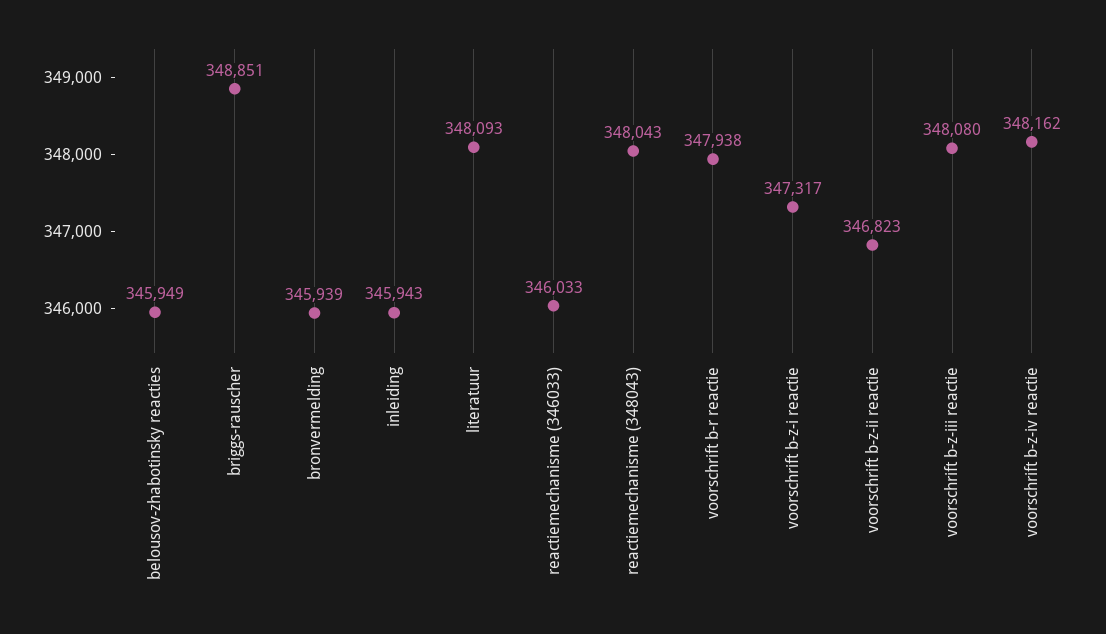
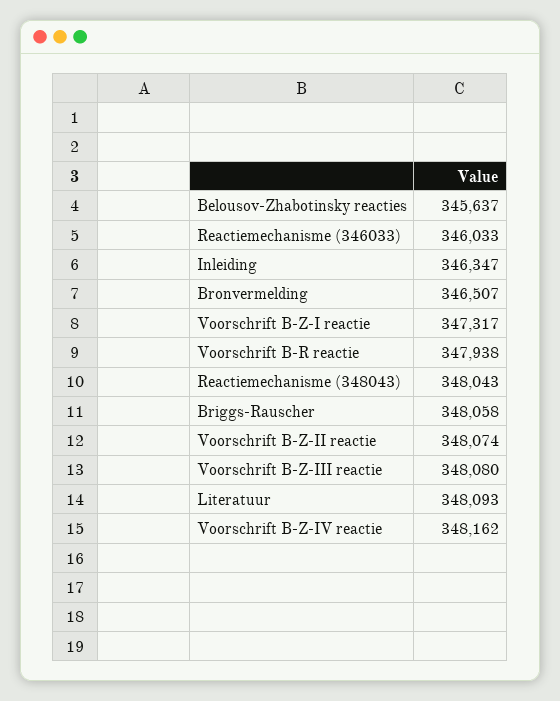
  {
-   "belousov-zhabotinsky reacties": 345949,
+   "belousov-zhabotinsky reacties": 345637,
-   "briggs-rauscher": 348851,
+   "briggs-rauscher": 348058,
-   "bronvermelding": 345939,
+   "bronvermelding": 346507,
-   "inleiding": 345943,
+   "inleiding": 346347,
    "literatuur": 348093,
    "reactiemechanisme (346033)": 346033,
    "reactiemechanisme (348043)": 348043,
    "voorschrift b-r reactie": 347938,
    "voorschrift b-z-i reactie": 347317,
-   "voorschrift b-z-ii reactie": 346823,
+   "voorschrift b-z-ii reactie": 348074,
    "voorschrift b-z-iii reactie": 348080,
    "voorschrift b-z-iv reactie": 348162
  }

